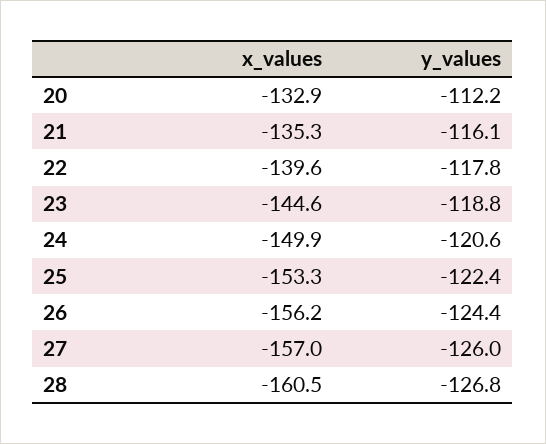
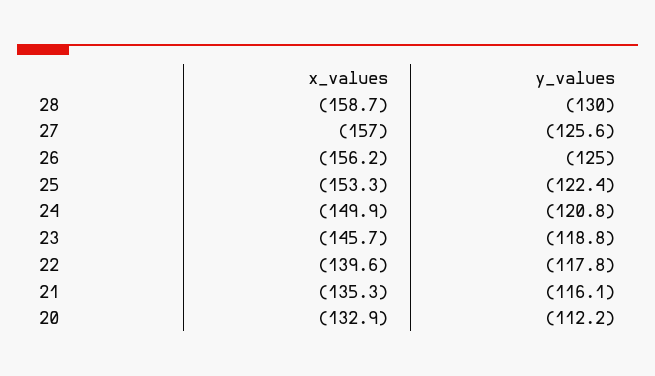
  {
    "x_values": {
      "20": -132.9,
      "21": -135.3,
      "22": -139.6,
-     "23": -144.6,
+     "23": -145.7,
      "24": -149.9,
      "25": -153.3,
      "26": -156.2,
      "27": -157,
-     "28": -160.5
+     "28": -158.7
    },
    "y_values": {
      "20": -112.2,
      "21": -116.1,
      "22": -117.8,
      "23": -118.8,
-     "24": -120.6,
+     "24": -120.8,
      "25": -122.4,
-     "26": -124.4,
+     "26": -125,
-     "27": -126,
+     "27": -125.6,
-     "28": -126.8
+     "28": -130
    }
  }

